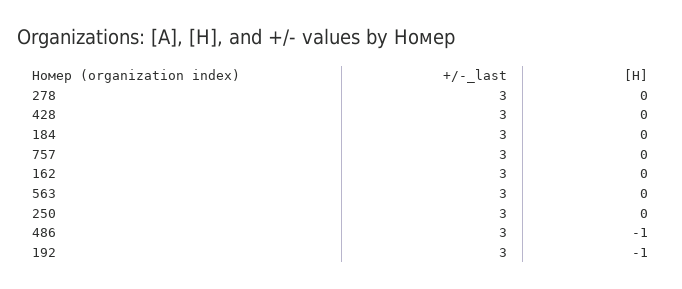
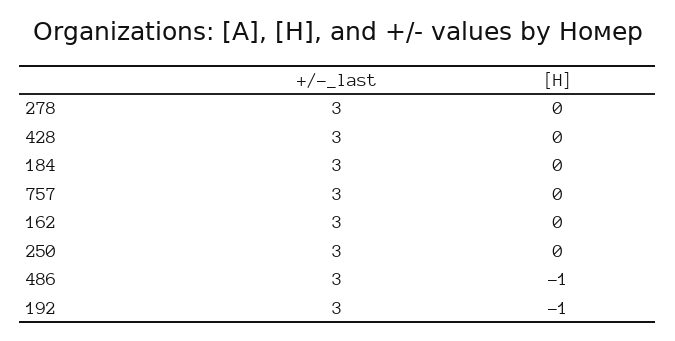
  {
    "+/-_last": {
      "278": 3,
      "428": 3,
      "184": 3,
      "757": 3,
      "162": 3,
-     "563": 3,
      "250": 3,
      "486": 3,
      "192": 3
    },
    "[Н]": {
      "278": 0,
      "428": 0,
      "184": 0,
      "757": 0,
      "162": 0,
-     "563": 0,
      "250": 0,
      "486": -1,
      "192": -1
    }
  }

